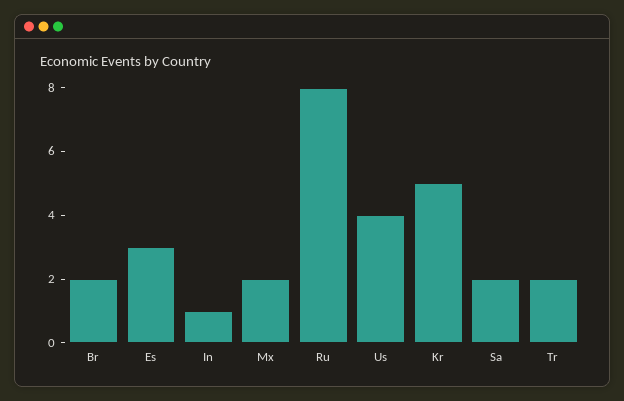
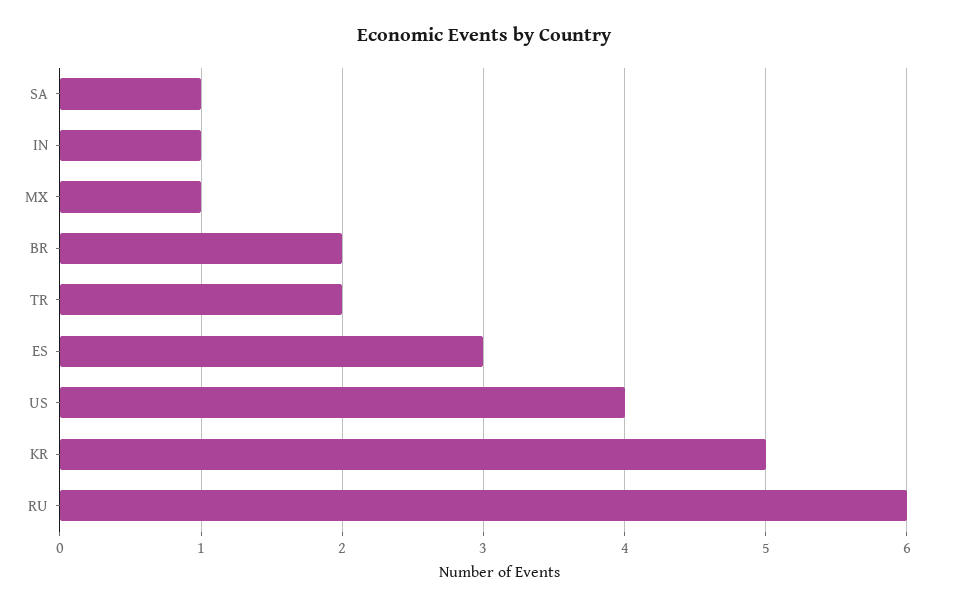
  {
    "Br": 2,
    "Es": 3,
    "In": 1,
-   "Mx": 2,
+   "Mx": 1,
-   "Ru": 8,
+   "Ru": 6,
    "Us": 4,
    "Kr": 5,
-   "Sa": 2,
+   "Sa": 1,
    "Tr": 2
  }

